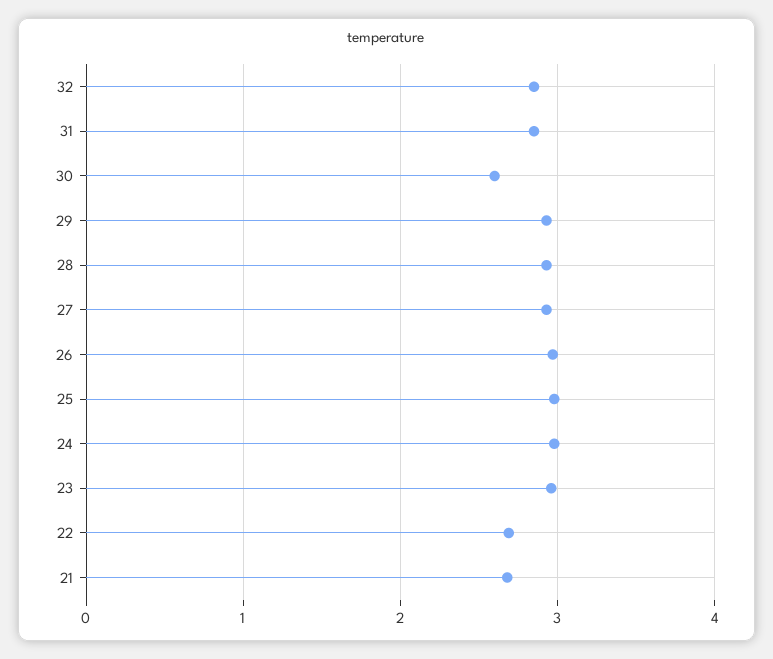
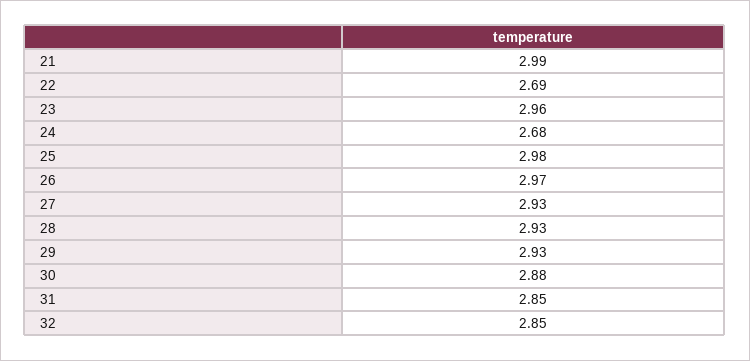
  {
    "32": 2.85,
    "31": 2.85,
-   "30": 2.6,
+   "30": 2.88,
    "29": 2.93,
    "28": 2.93,
    "27": 2.93,
    "26": 2.97,
    "25": 2.98,
-   "24": 3,
+   "24": 2.68,
    "23": 2.96,
    "22": 2.69,
-   "21": 2.7
+   "21": 2.99
  }

